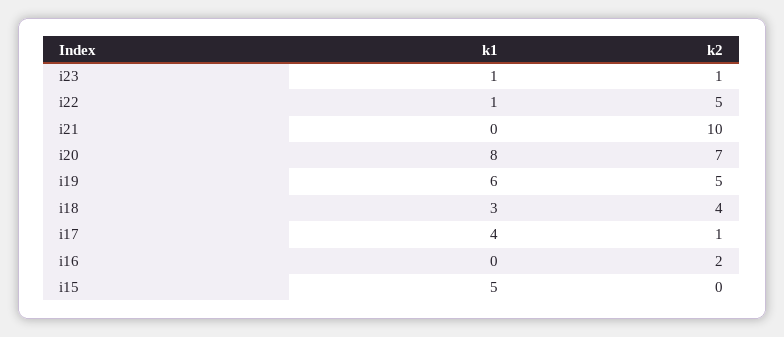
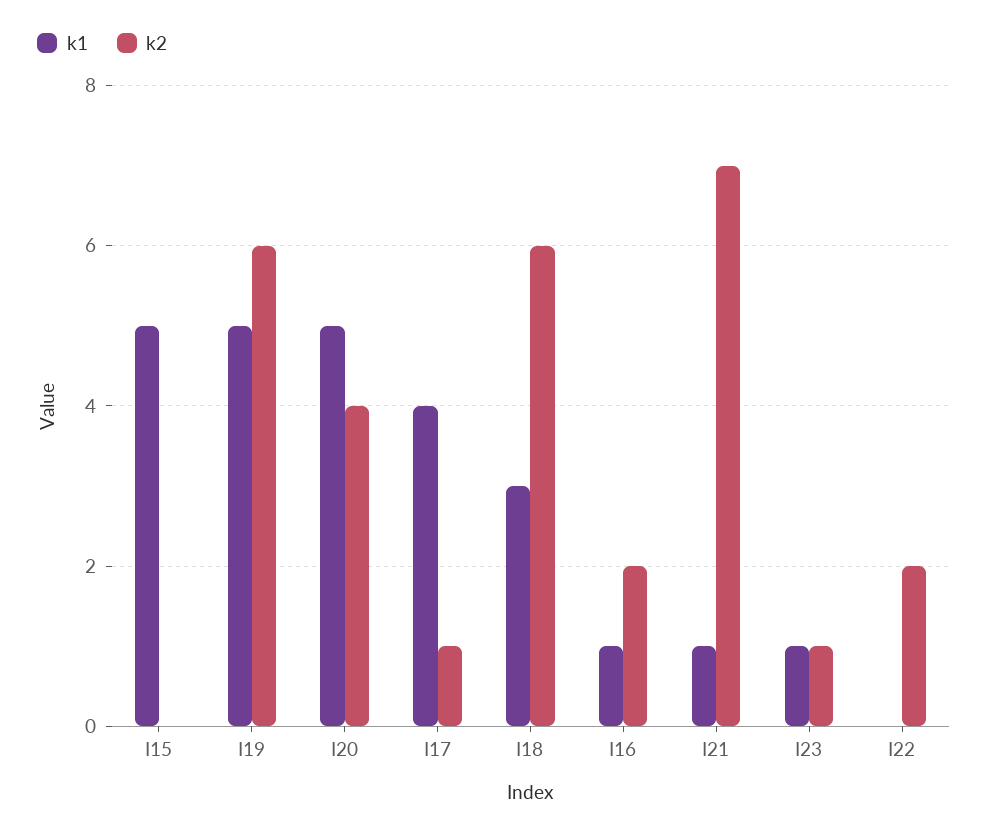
  {
    "k1": {
      "i23": 1,
-     "i22": 1,
+     "i22": 0,
-     "i21": 0,
+     "i21": 1,
-     "i20": 8,
+     "i20": 5,
-     "i19": 6,
+     "i19": 5,
      "i18": 3,
      "i17": 4,
-     "i16": 0,
+     "i16": 1,
      "i15": 5
    },
    "k2": {
      "i23": 1,
-     "i22": 5,
+     "i22": 2,
-     "i21": 10,
+     "i21": 7,
-     "i20": 7,
+     "i20": 4,
-     "i19": 5,
+     "i19": 6,
-     "i18": 4,
+     "i18": 6,
      "i17": 1,
      "i16": 2,
      "i15": 0
    }
  }

